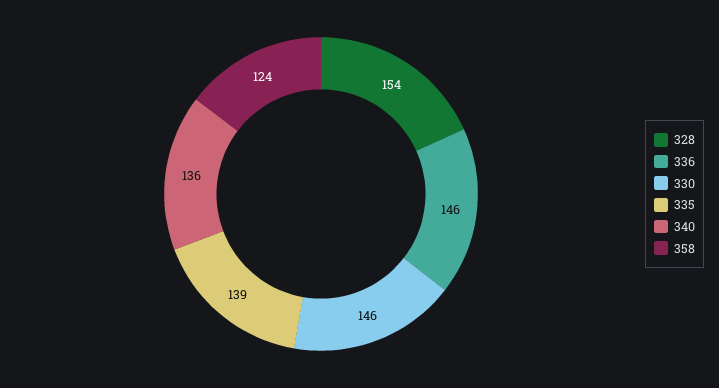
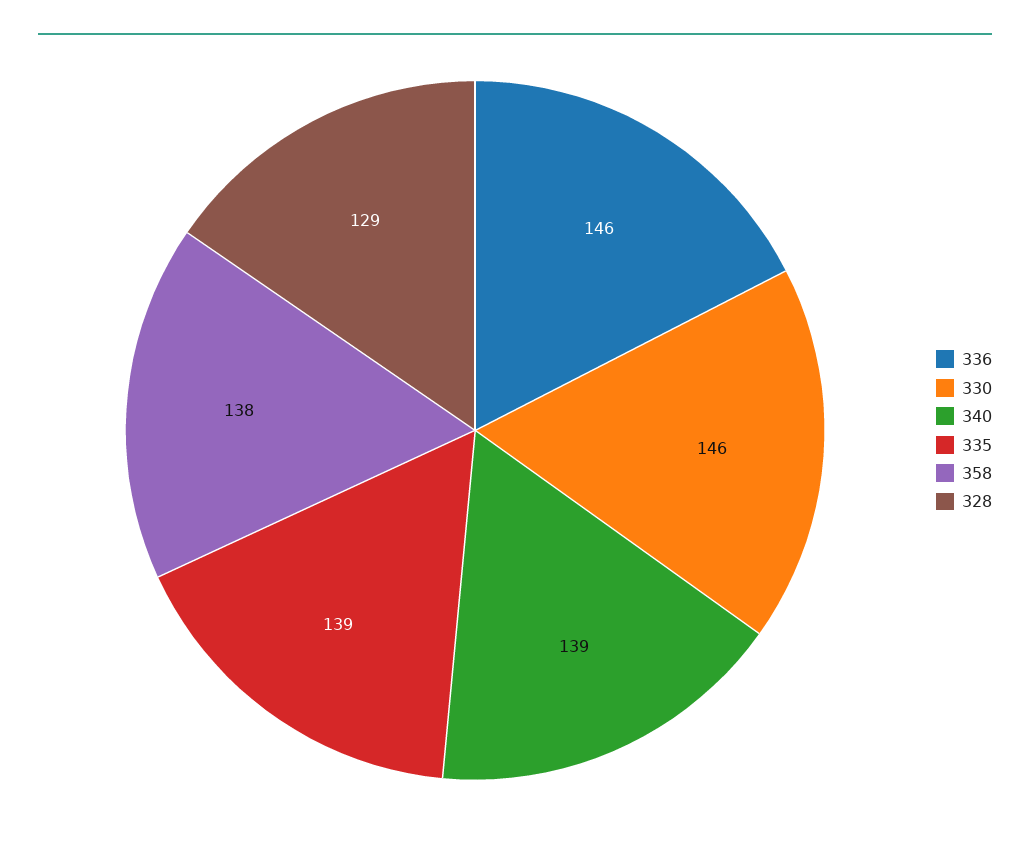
  {
-   "328": 154,
+   "328": 129,
    "336": 146,
    "330": 146,
    "335": 139,
-   "340": 136,
+   "340": 139,
-   "358": 124
+   "358": 138
  }

